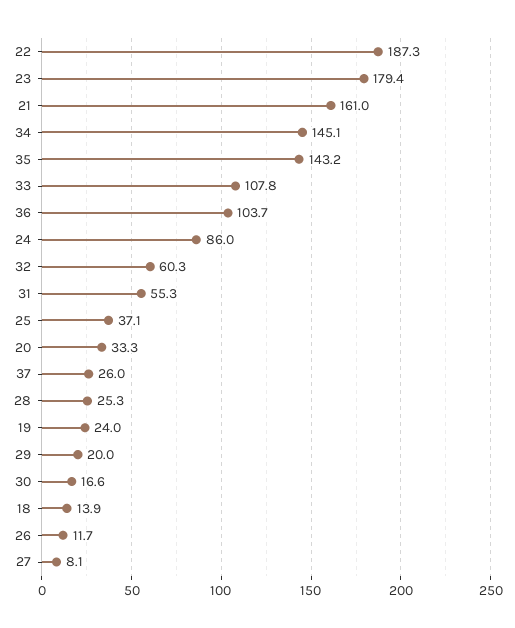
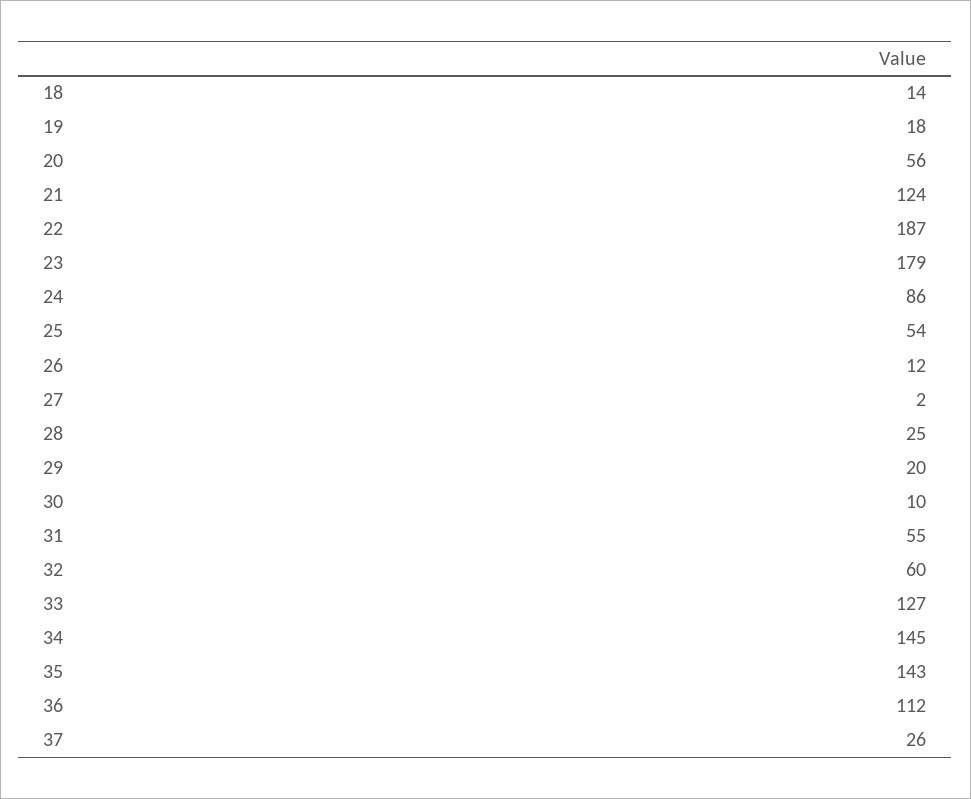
  {
    "22": 187.3,
    "23": 179.4,
-   "21": 161,
+   "21": 124,
    "34": 145.1,
    "35": 143.2,
-   "33": 107.8,
+   "33": 127,
-   "36": 103.7,
+   "36": 112,
    "24": 86,
    "32": 60.3,
    "31": 55.3,
-   "25": 37.1,
+   "25": 54,
-   "20": 33.3,
+   "20": 56,
    "37": 26,
    "28": 25.3,
-   "19": 24,
+   "19": 18,
    "29": 20,
-   "30": 16.6,
+   "30": 10,
    "18": 13.9,
    "26": 11.7,
-   "27": 8.1
+   "27": 2
  }

